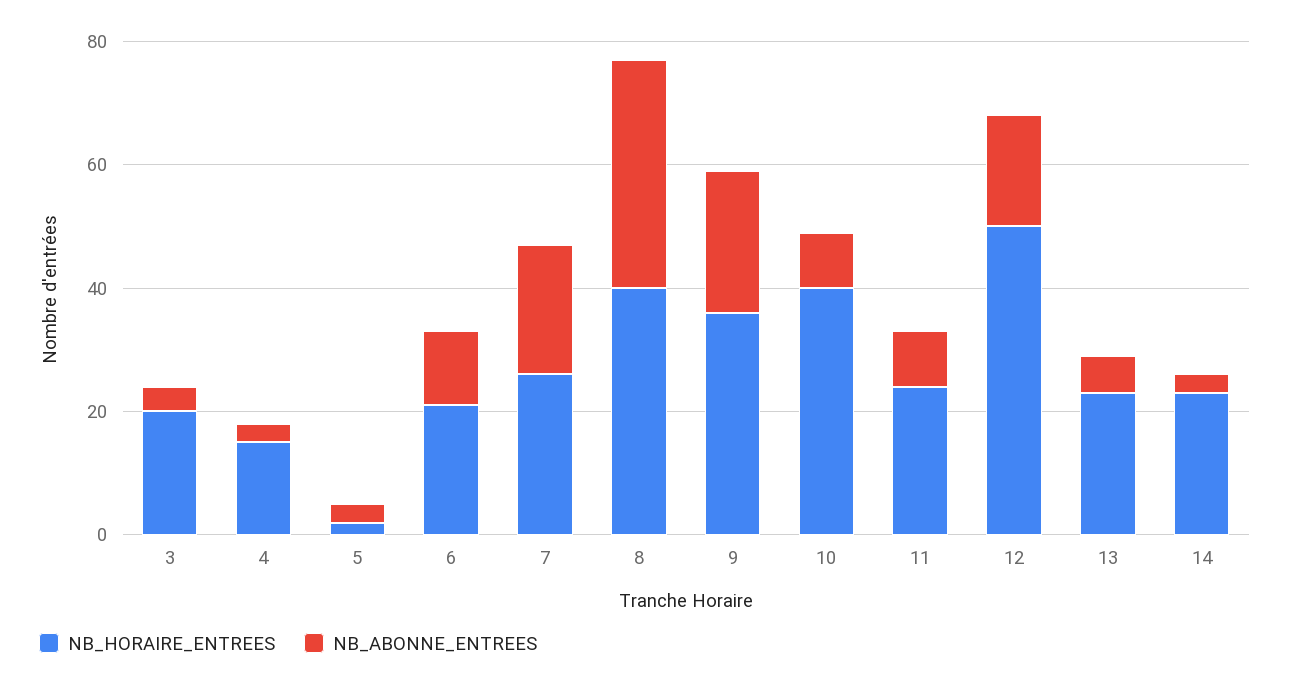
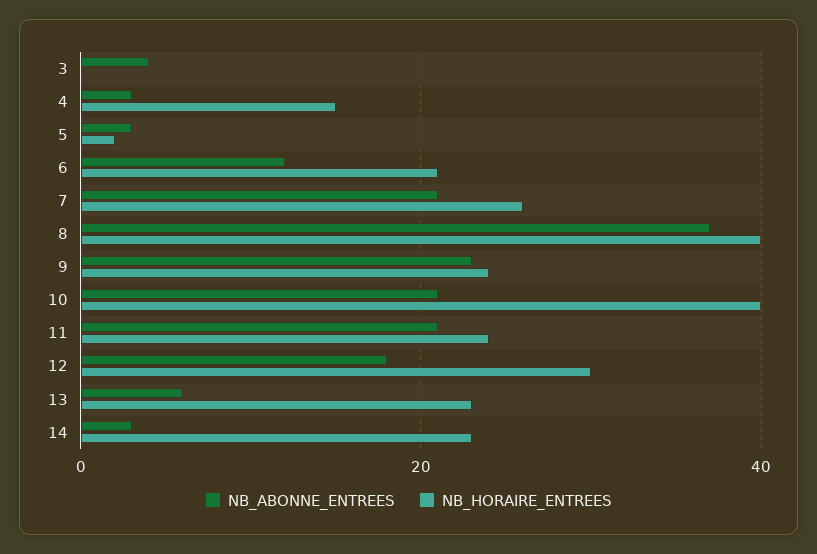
  {
    "NB_HORAIRE_ENTREES": {
-     "3": 20,
+     "3": 0,
      "4": 15,
      "5": 0,
      "6": 20,
      "7": 25,
      "8": 40,
-     "9": 35,
+     "9": 25,
      "10": 40,
      "11": 25,
-     "12": 50,
+     "12": 30,
      "13": 25,
      "14": 25
    },
    "NB_ABONNE_ENTREES": {
      "3": 5,
      "4": 5,
      "5": 5,
      "6": 10,
      "7": 20,
      "8": 35,
      "9": 25,
-     "10": 10,
+     "10": 20,
-     "11": 10,
+     "11": 20,
      "12": 20,
      "13": 5,
      "14": 5
    }
  }

